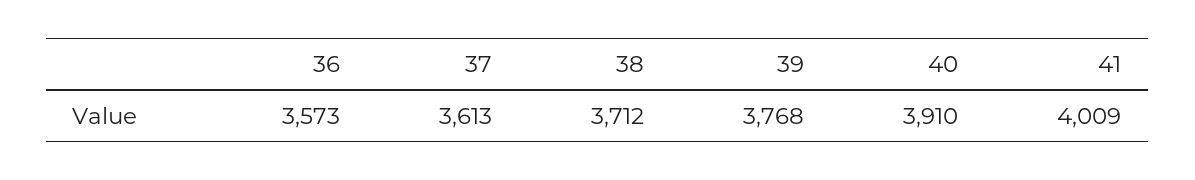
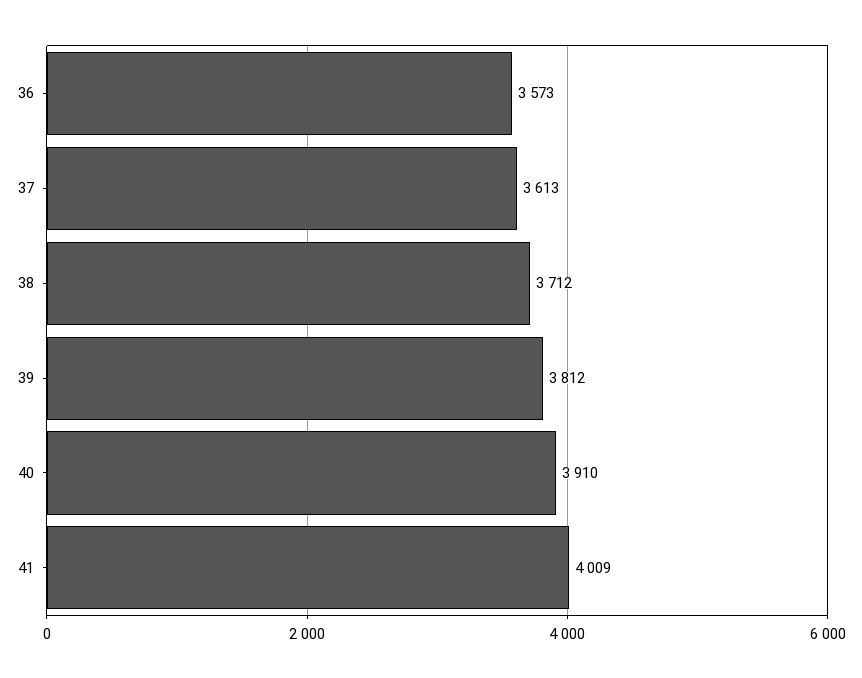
  {
    "36": 3573,
    "37": 3613,
    "38": 3712,
-   "39": 3768,
+   "39": 3812,
    "40": 3910,
    "41": 4009
  }

